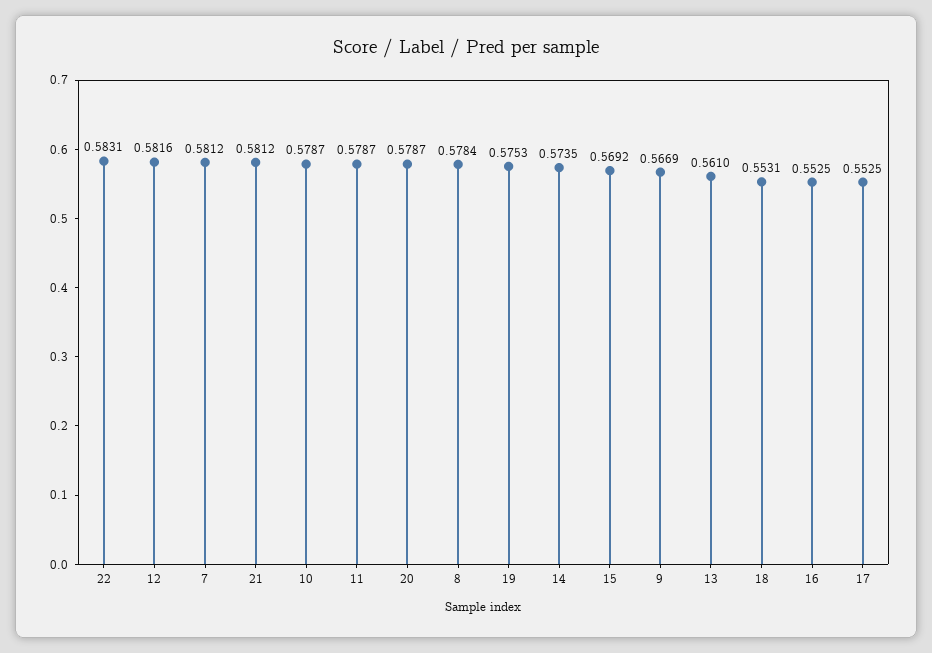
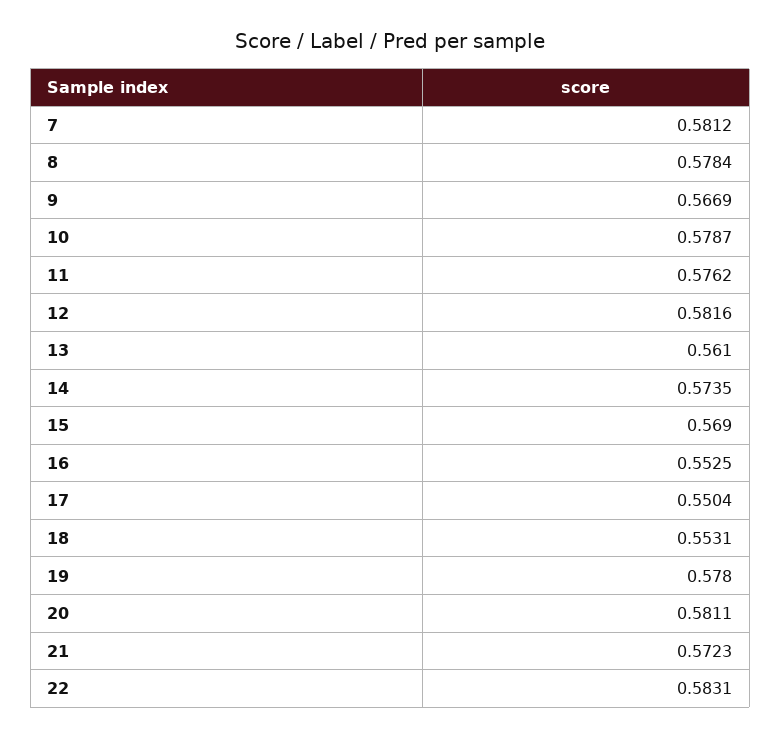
  {
    "22": 0.5831,
    "12": 0.5816,
    "7": 0.5812,
-   "21": 0.5812,
+   "21": 0.5723,
    "10": 0.5787,
-   "11": 0.5787,
+   "11": 0.5762,
-   "20": 0.5787,
+   "20": 0.5811,
    "8": 0.5784,
-   "19": 0.5753,
+   "19": 0.578,
    "14": 0.5735,
-   "15": 0.5692,
+   "15": 0.569,
    "9": 0.5669,
    "13": 0.561,
    "18": 0.5531,
    "16": 0.5525,
-   "17": 0.5525
+   "17": 0.5504
  }

